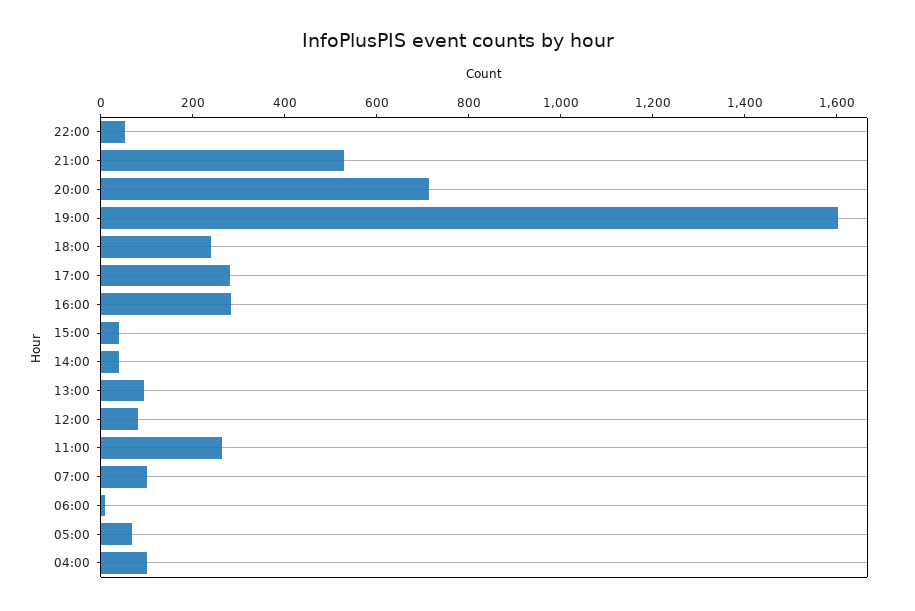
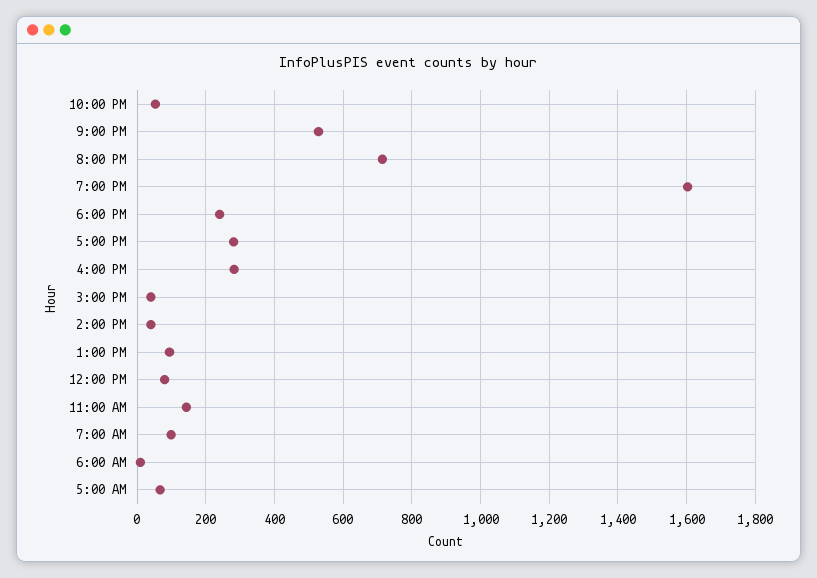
  {
    "22:00": 60,
    "21:00": 520,
    "20:00": 720,
    "19:00": 1600,
    "18:00": 240,
    "17:00": 280,
    "16:00": 280,
    "15:00": 40,
    "14:00": 40,
    "13:00": 100,
    "12:00": 80,
-   "11:00": 250,
+   "11:00": 140,
    "07:00": 100,
    "06:00": 0,
-   "05:00": 60,
+   "05:00": 60
-   "04:00": 100
  }

